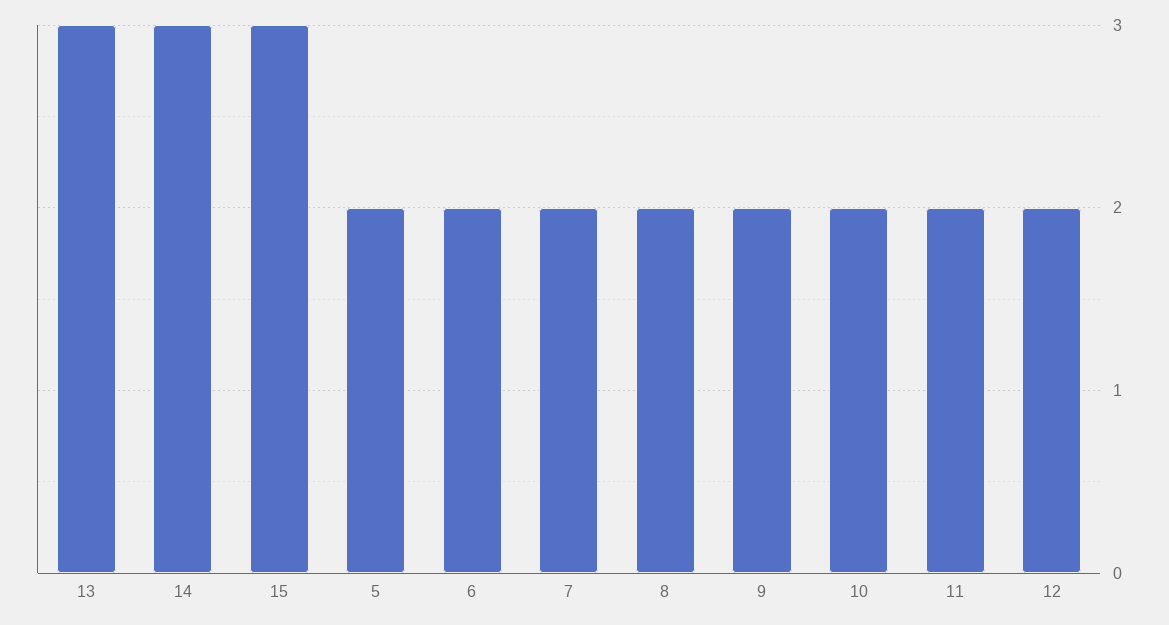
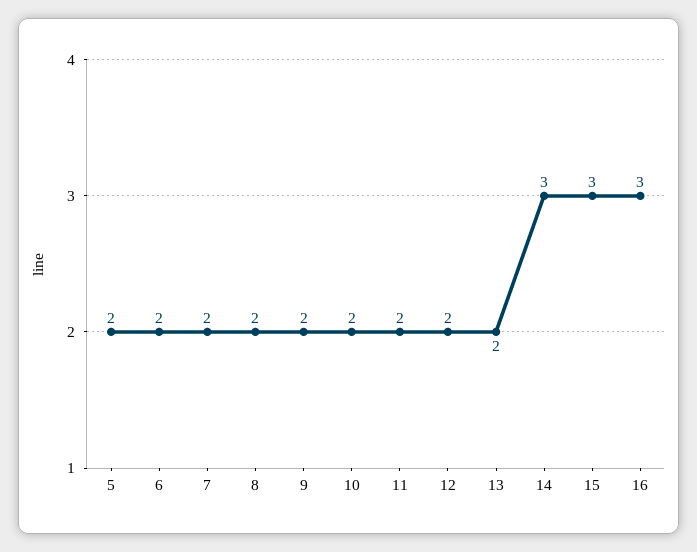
  {
-   "13": 3,
+   "13": 2,
    "14": 3,
    "15": 3,
    "5": 2,
    "6": 2,
    "7": 2,
    "8": 2,
    "9": 2,
    "10": 2,
    "11": 2,
-   "12": 2
+   "12": 2,
+   "16": 3
  }

